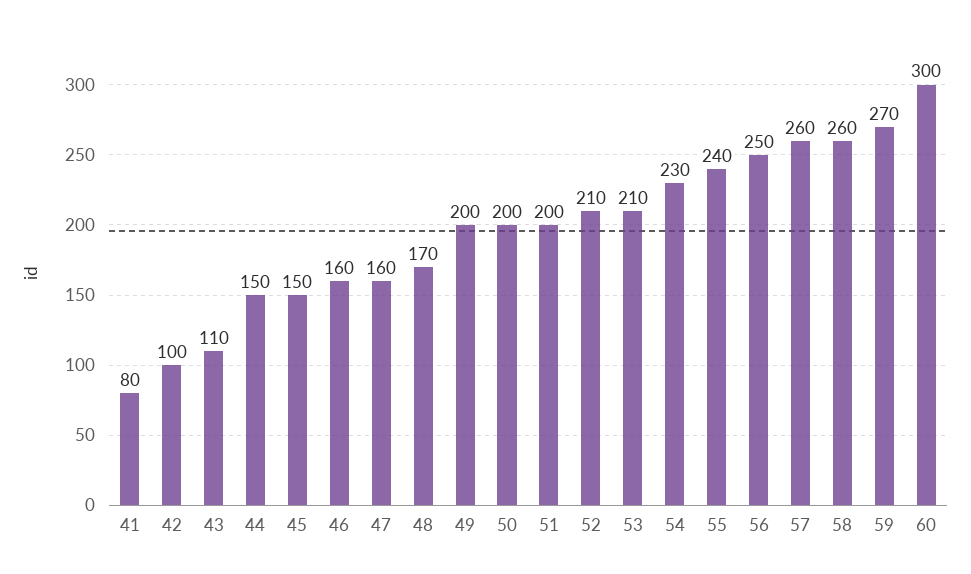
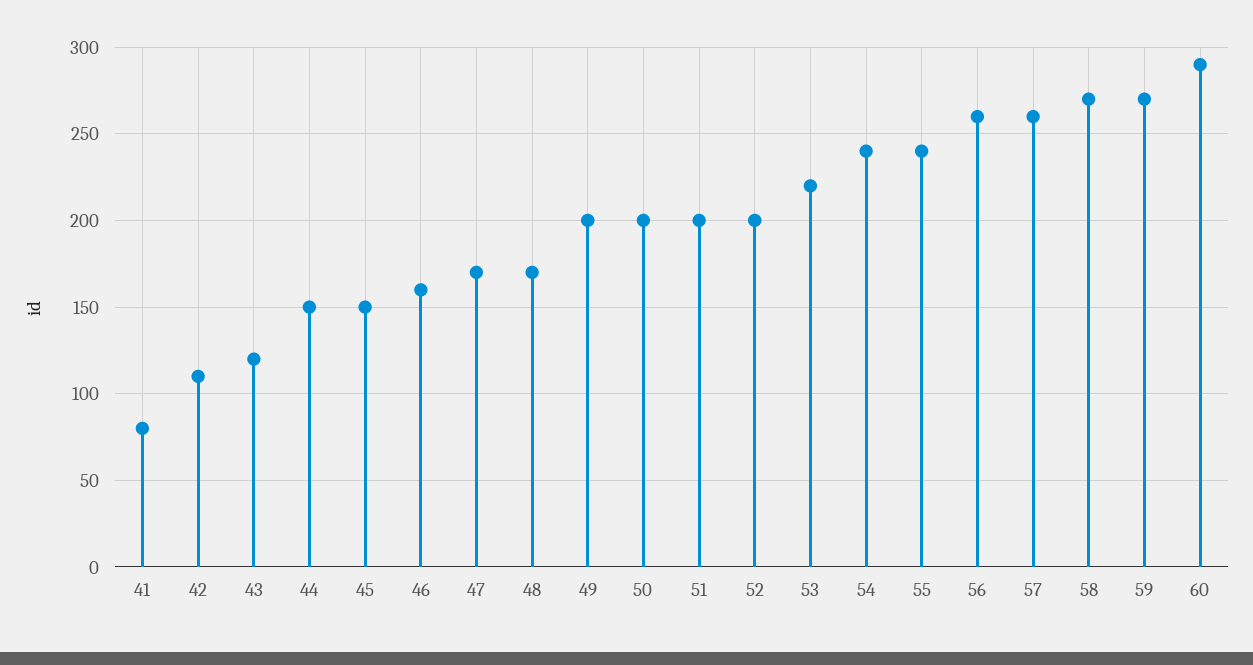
  {
    "41": 80,
-   "42": 100,
+   "42": 110,
-   "43": 110,
+   "43": 120,
    "44": 150,
    "45": 150,
    "46": 160,
-   "47": 160,
+   "47": 170,
    "48": 170,
    "49": 200,
    "50": 200,
    "51": 200,
-   "52": 210,
+   "52": 200,
-   "53": 210,
+   "53": 220,
-   "54": 230,
+   "54": 240,
    "55": 240,
-   "56": 250,
+   "56": 260,
    "57": 260,
-   "58": 260,
+   "58": 270,
    "59": 270,
-   "60": 300
+   "60": 290
  }

